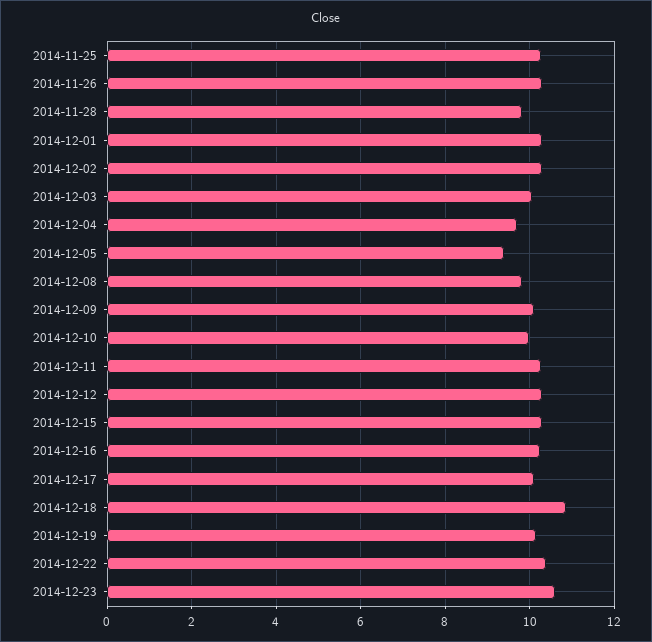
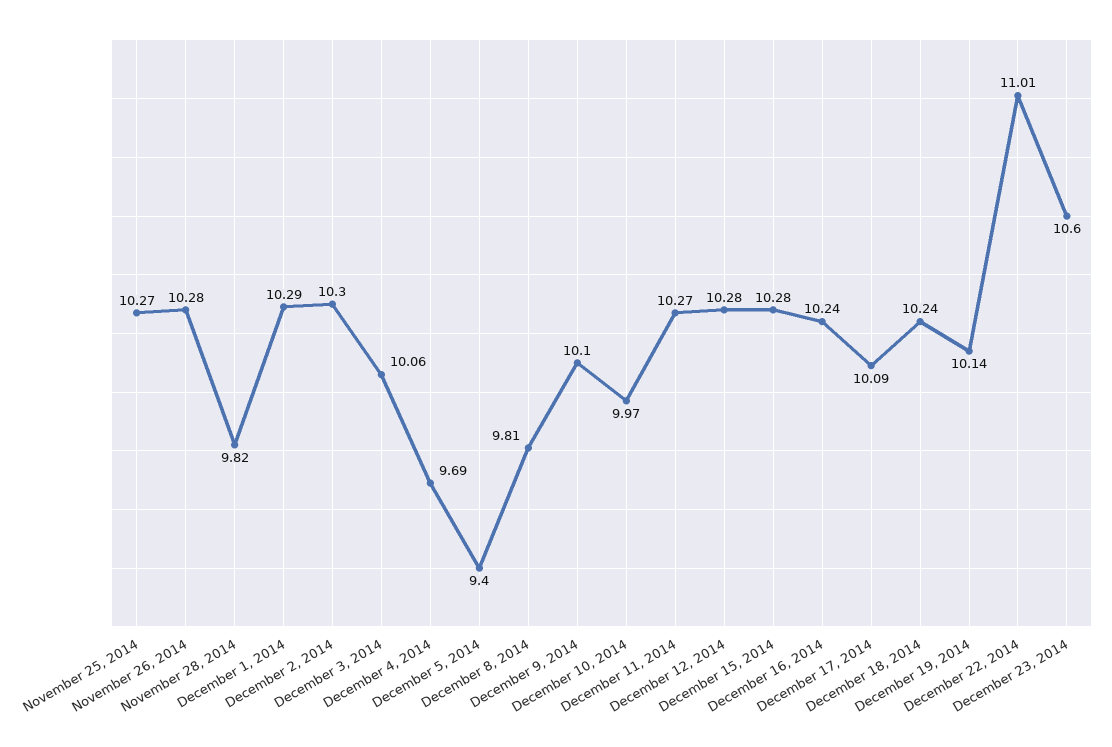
  {
    "2014-11-25": 10.27,
    "2014-11-26": 10.28,
    "2014-11-28": 9.82,
    "2014-12-01": 10.29,
    "2014-12-02": 10.3,
    "2014-12-03": 10.06,
    "2014-12-04": 9.69,
    "2014-12-05": 9.4,
    "2014-12-08": 9.81,
    "2014-12-09": 10.1,
    "2014-12-10": 9.97,
    "2014-12-11": 10.27,
    "2014-12-12": 10.28,
    "2014-12-15": 10.28,
    "2014-12-16": 10.24,
    "2014-12-17": 10.09,
-   "2014-12-18": 10.8,
+   "2014-12-18": 10.24,
    "2014-12-19": 10.14,
-   "2014-12-22": 10.4,
+   "2014-12-22": 11.01,
    "2014-12-23": 10.6
  }

